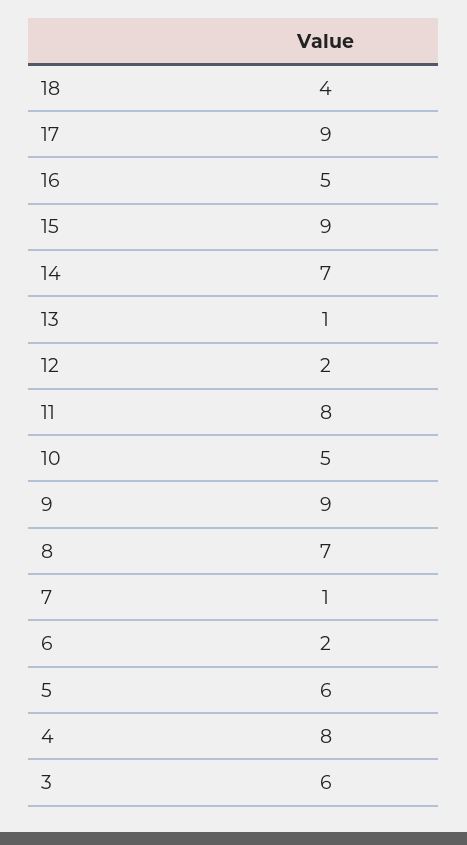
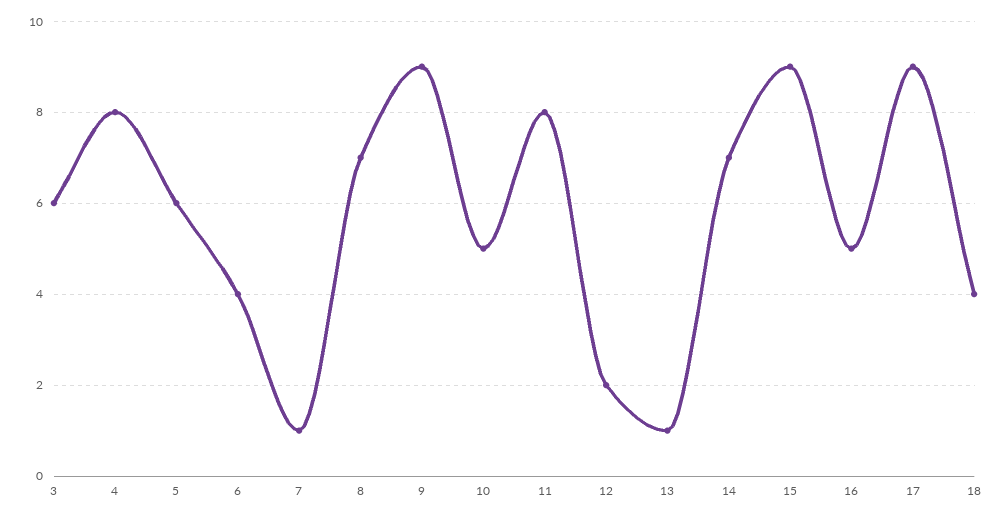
  {
    "18": 4,
    "17": 9,
    "16": 5,
    "15": 9,
    "14": 7,
    "13": 1,
    "12": 2,
    "11": 8,
    "10": 5,
    "9": 9,
    "8": 7,
    "7": 1,
-   "6": 2,
+   "6": 4,
    "5": 6,
    "4": 8,
    "3": 6
  }

